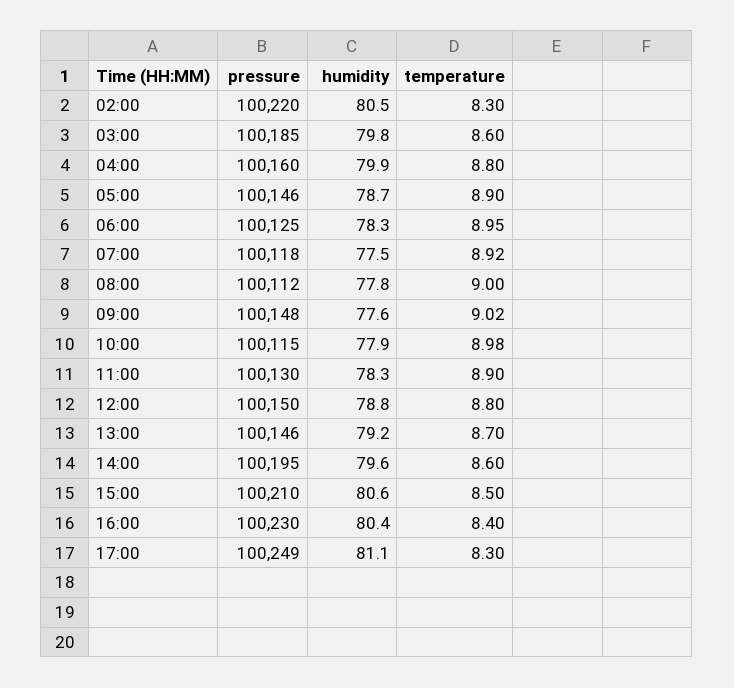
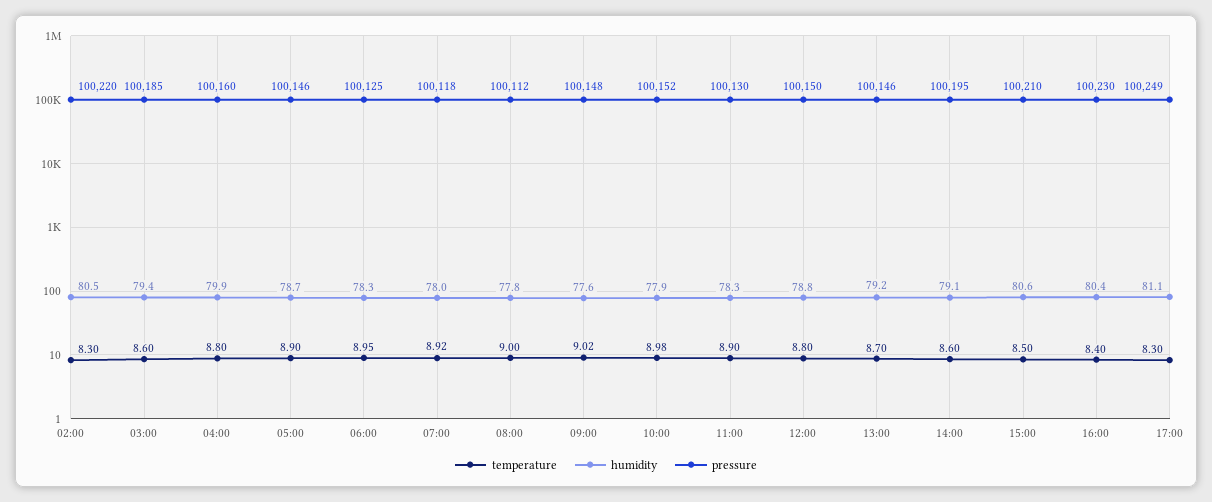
  {
    "pressure": {
      "02:00": 100220,
      "03:00": 100185,
      "04:00": 100160,
      "05:00": 100146,
      "06:00": 100125,
      "07:00": 100118,
      "08:00": 100112,
      "09:00": 100148,
-     "10:00": 100115,
+     "10:00": 100152,
      "11:00": 100130,
      "12:00": 100150,
      "13:00": 100146,
      "14:00": 100195,
      "15:00": 100210,
      "16:00": 100230,
      "17:00": 100249
    },
    "humidity": {
      "02:00": 80.5,
-     "03:00": 79.8,
+     "03:00": 79.4,
      "04:00": 79.9,
      "05:00": 78.7,
      "06:00": 78.3,
-     "07:00": 77.5,
+     "07:00": 78,
      "08:00": 77.8,
      "09:00": 77.6,
      "10:00": 77.9,
      "11:00": 78.3,
      "12:00": 78.8,
      "13:00": 79.2,
-     "14:00": 79.6,
+     "14:00": 79.1,
      "15:00": 80.6,
      "16:00": 80.4,
      "17:00": 81.1
    },
    "temperature": {
      "02:00": 8.3,
      "03:00": 8.6,
      "04:00": 8.8,
      "05:00": 8.9,
      "06:00": 8.95,
      "07:00": 8.92,
      "08:00": 9,
      "09:00": 9.02,
      "10:00": 8.98,
      "11:00": 8.9,
      "12:00": 8.8,
      "13:00": 8.7,
      "14:00": 8.6,
      "15:00": 8.5,
      "16:00": 8.4,
      "17:00": 8.3
    }
  }

